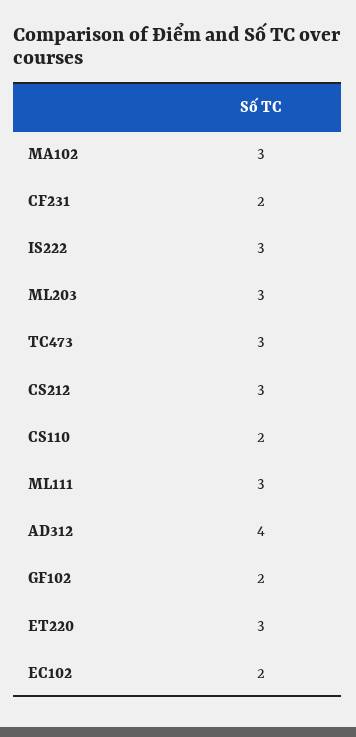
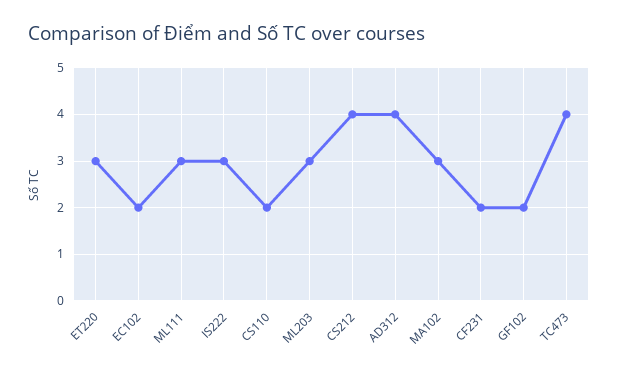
  {
    "MA102": 3,
    "CF231": 2,
    "IS222": 3,
    "ML203": 3,
-   "TC473": 3,
+   "TC473": 4,
-   "CS212": 3,
+   "CS212": 4,
    "CS110": 2,
    "ML111": 3,
    "AD312": 4,
    "GF102": 2,
    "ET220": 3,
    "EC102": 2
  }

